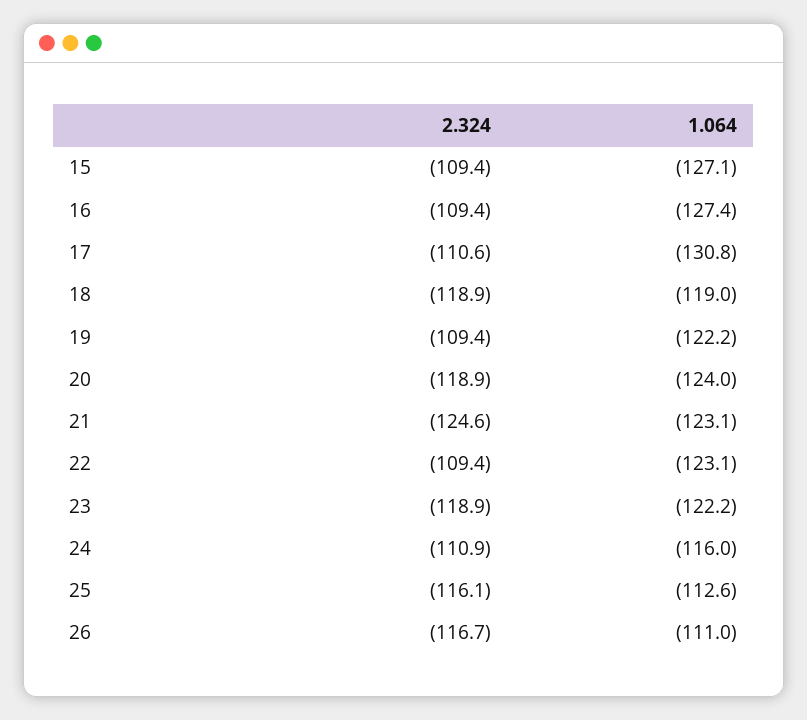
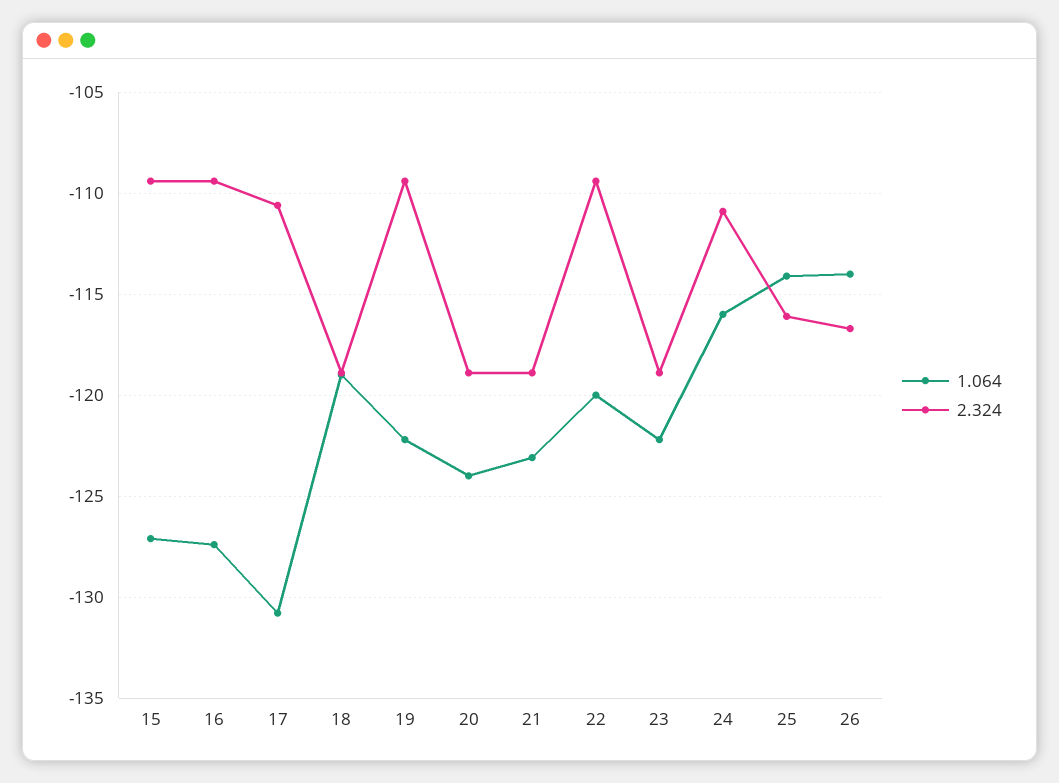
  {
    "2.324": {
      "15": -109.4,
      "16": -109.4,
      "17": -110.6,
      "18": -118.9,
      "19": -109.4,
      "20": -118.9,
-     "21": -124.6,
+     "21": -119,
      "22": -109.4,
      "23": -118.9,
      "24": -110.9,
      "25": -116.1,
      "26": -116.7
    },
    "1.064": {
      "15": -127.1,
      "16": -127.4,
      "17": -130.8,
      "18": -119,
      "19": -122.2,
      "20": -124,
      "21": -123.1,
-     "22": -123.1,
+     "22": -120,
      "23": -122.2,
      "24": -116,
-     "25": -112.6,
+     "25": -114,
-     "26": -111
+     "26": -114
    }
  }

